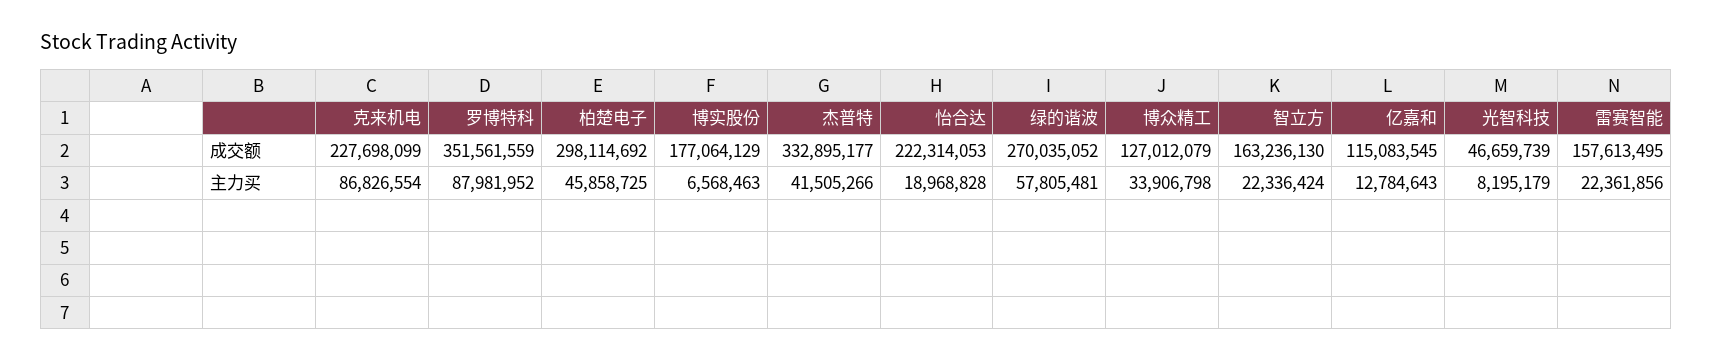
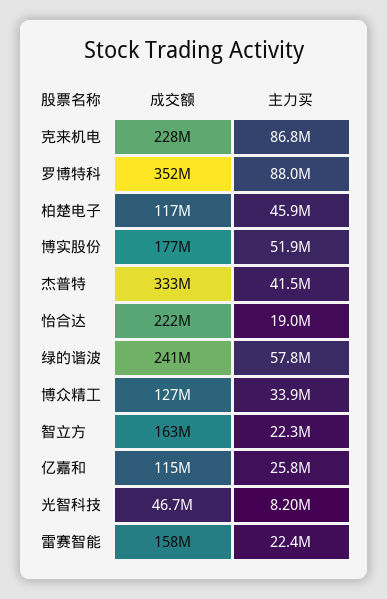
  {
    "克来机电": {
      "成交额": 227698099,
      "主力买": 86826554
    },
    "罗博特科": {
      "成交额": 351561559,
      "主力买": 87981952
    },
    "柏楚电子": {
-     "成交额": 298114692,
+     "成交额": 117000000,
      "主力买": 45858725
    },
    "博实股份": {
      "成交额": 177064129,
-     "主力买": 6568463
+     "主力买": 51900000
    },
    "杰普特": {
      "成交额": 332895177,
      "主力买": 41505266
    },
    "怡合达": {
      "成交额": 222314053,
      "主力买": 18968828
    },
    "绿的谐波": {
-     "成交额": 270035052,
+     "成交额": 241000000,
      "主力买": 57805481
    },
    "博众精工": {
      "成交额": 127012079,
      "主力买": 33906798
    },
    "智立方": {
      "成交额": 163236130,
      "主力买": 22336424
    },
    "亿嘉和": {
      "成交额": 115083545,
-     "主力买": 12784643
+     "主力买": 25800000
    },
    "光智科技": {
      "成交额": 46659739,
      "主力买": 8195179
    },
    "雷赛智能": {
      "成交额": 157613495,
      "主力买": 22361856
    }
  }

